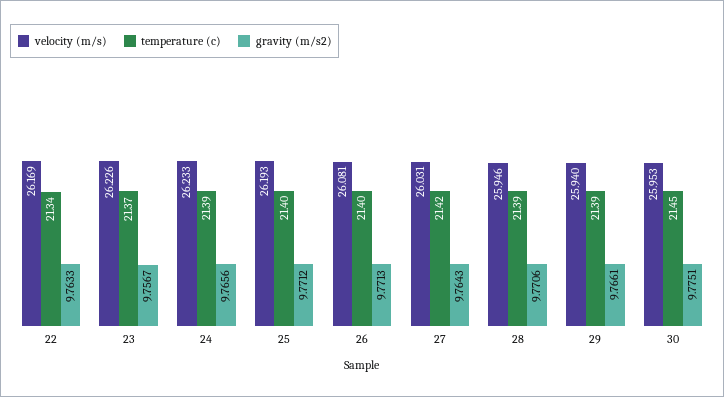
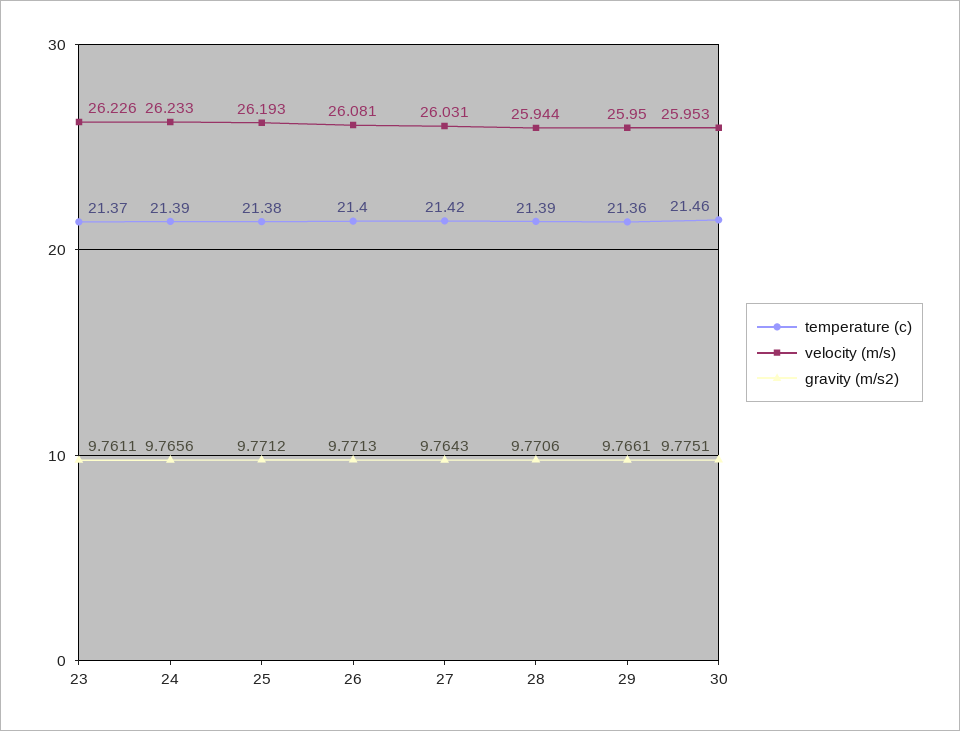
  {
    "velocity (m/s)": {
-     "22": 26.169,
      "23": 26.226,
      "24": 26.233,
      "25": 26.193,
      "26": 26.081,
      "27": 26.031,
-     "28": 25.946,
+     "28": 25.944,
-     "29": 25.94,
+     "29": 25.95,
      "30": 25.953
    },
    "temperature (c)": {
-     "22": 21.34,
      "23": 21.37,
      "24": 21.39,
-     "25": 21.4,
+     "25": 21.38,
      "26": 21.4,
      "27": 21.42,
      "28": 21.39,
-     "29": 21.39,
+     "29": 21.36,
-     "30": 21.45
+     "30": 21.46
    },
    "gravity (m/s2)": {
-     "22": 9.7633,
-     "23": 9.7567,
+     "23": 9.7611,
      "24": 9.7656,
      "25": 9.7712,
      "26": 9.7713,
      "27": 9.7643,
      "28": 9.7706,
      "29": 9.7661,
      "30": 9.7751
    }
  }

